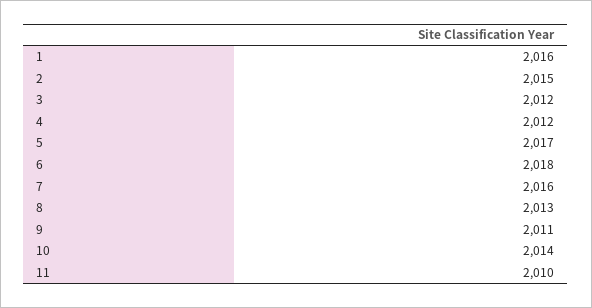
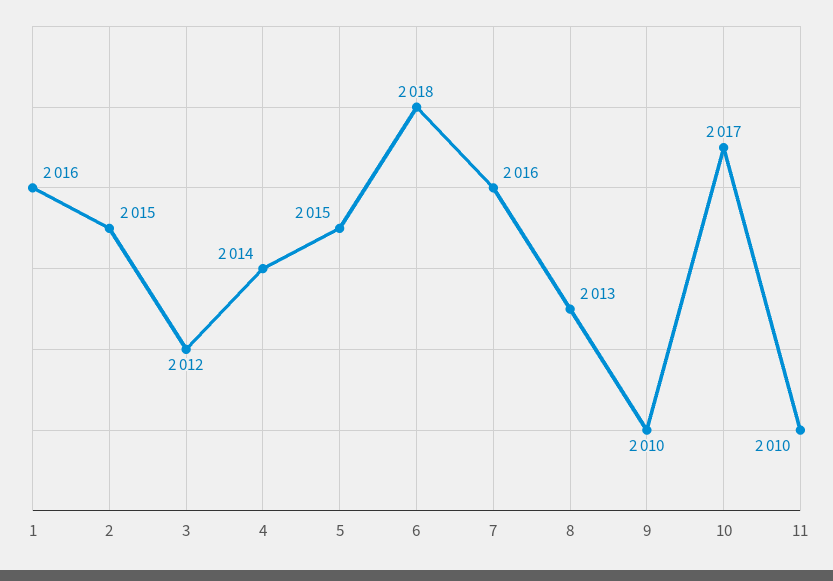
  {
    "1": 2016,
    "2": 2015,
    "3": 2012,
-   "4": 2012,
+   "4": 2014,
-   "5": 2017,
+   "5": 2015,
    "6": 2018,
    "7": 2016,
    "8": 2013,
-   "9": 2011,
+   "9": 2010,
-   "10": 2014,
+   "10": 2017,
    "11": 2010
  }

